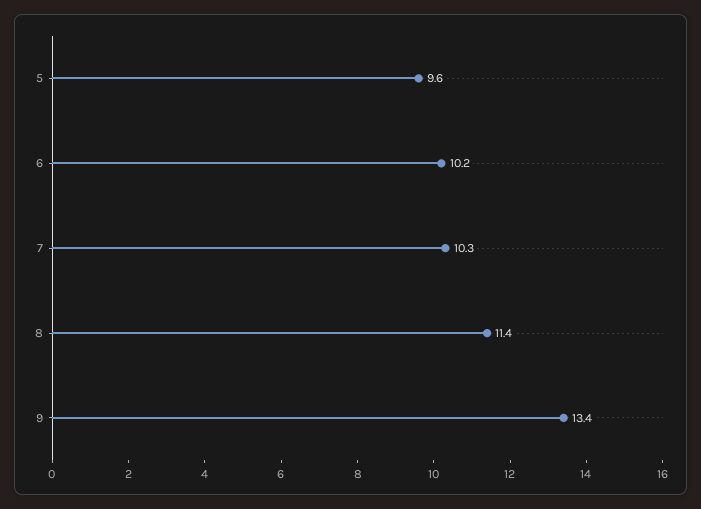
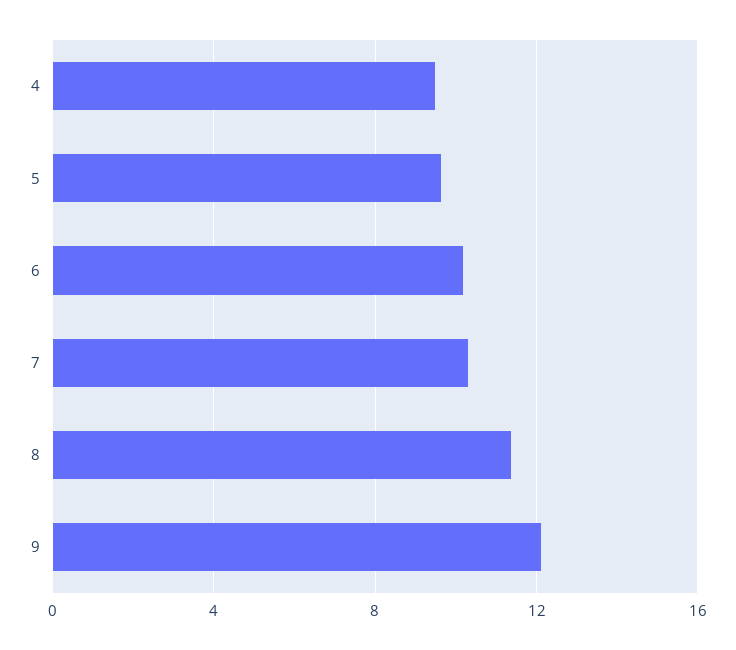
  {
    "5": 9.6,
    "6": 10.2,
    "7": 10.3,
    "8": 11.4,
-   "9": 13.4
+   "9": 12,
+   "4": 9.5
  }

